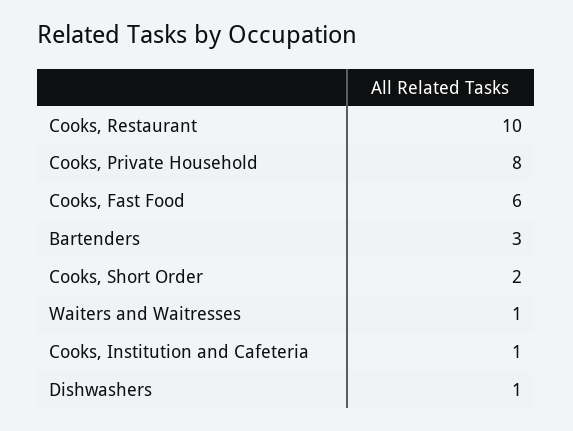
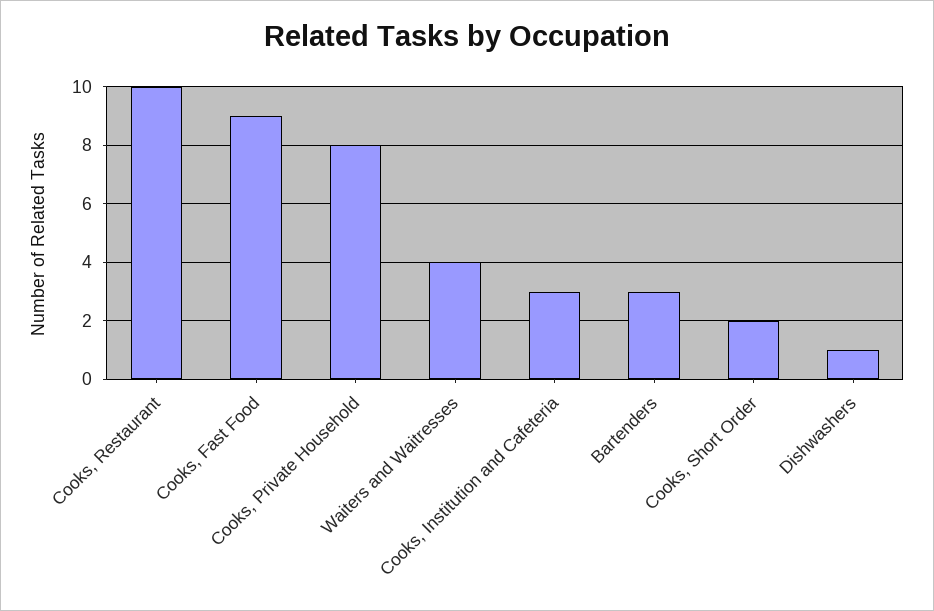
  {
    "Cooks, Restaurant": 10,
    "Cooks, Private Household": 8,
-   "Cooks, Fast Food": 6,
+   "Cooks, Fast Food": 9,
    "Bartenders": 3,
    "Cooks, Short Order": 2,
-   "Waiters and Waitresses": 1,
+   "Waiters and Waitresses": 4,
-   "Cooks, Institution and Cafeteria": 1,
+   "Cooks, Institution and Cafeteria": 3,
    "Dishwashers": 1
  }

